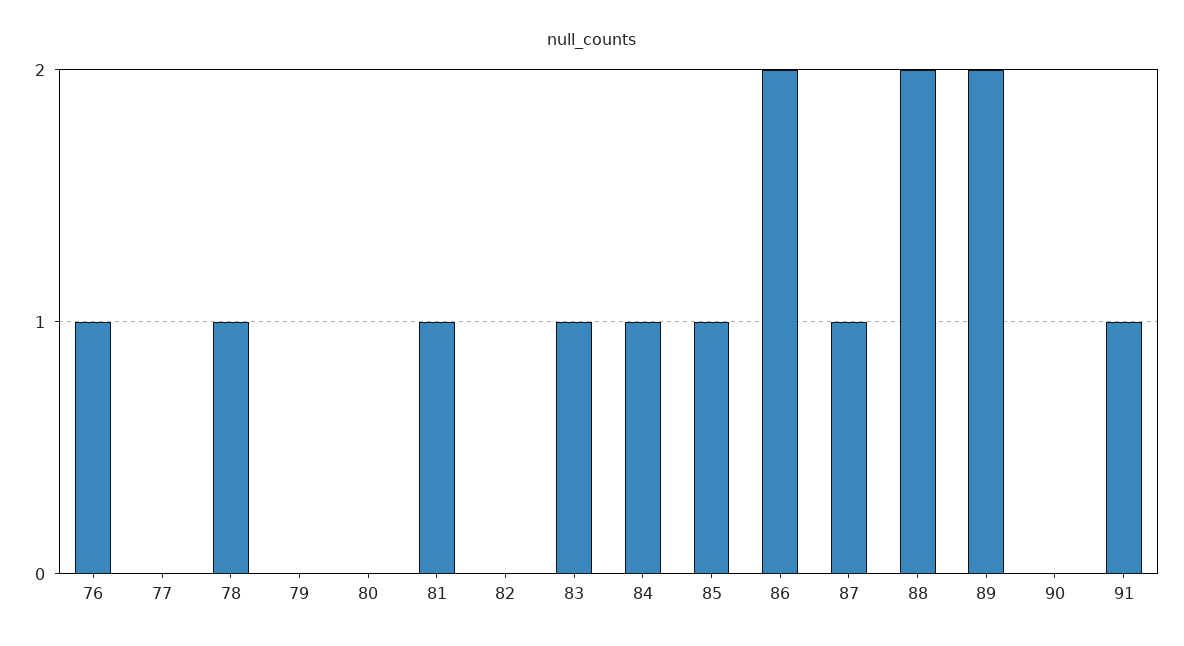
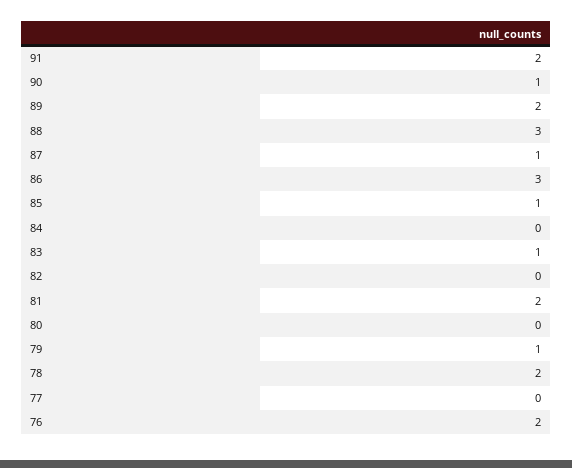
  {
-   "76": 1,
+   "76": 2,
    "77": 0,
-   "78": 1,
+   "78": 2,
-   "79": 0,
+   "79": 1,
    "80": 0,
-   "81": 1,
+   "81": 2,
    "82": 0,
    "83": 1,
-   "84": 1,
+   "84": 0,
    "85": 1,
-   "86": 2,
+   "86": 3,
    "87": 1,
-   "88": 2,
+   "88": 3,
    "89": 2,
-   "90": 0,
+   "90": 1,
-   "91": 1
+   "91": 2
  }

